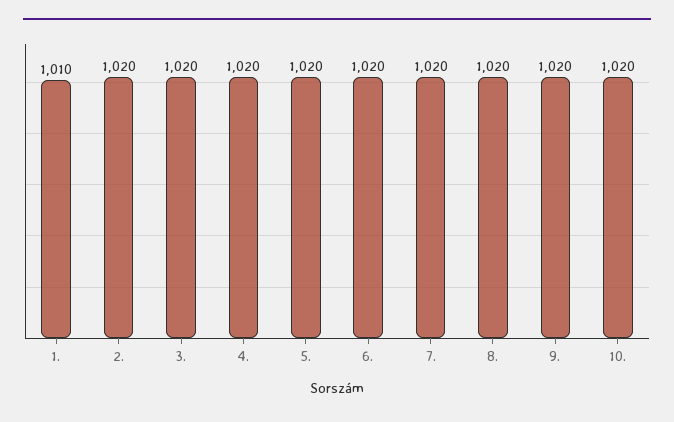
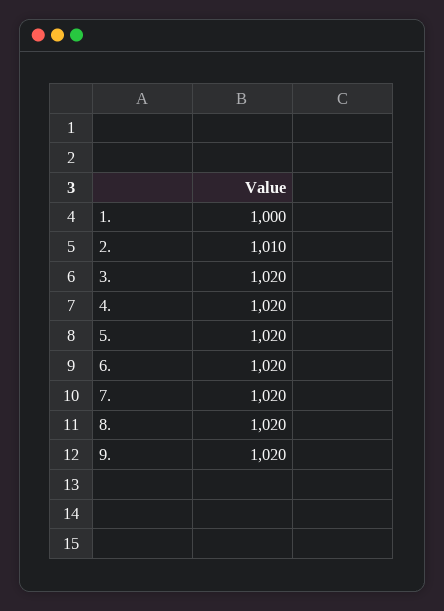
  {
-   "1.": 1010,
+   "1.": 1000,
-   "2.": 1020,
+   "2.": 1010,
    "3.": 1020,
    "4.": 1020,
    "5.": 1020,
    "6.": 1020,
    "7.": 1020,
    "8.": 1020,
-   "9.": 1020,
+   "9.": 1020
-   "10.": 1020
  }

